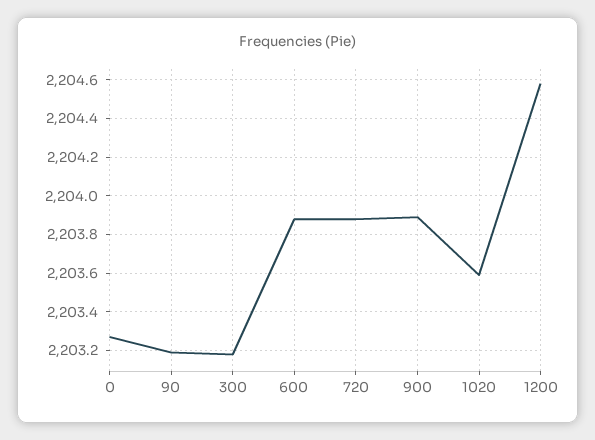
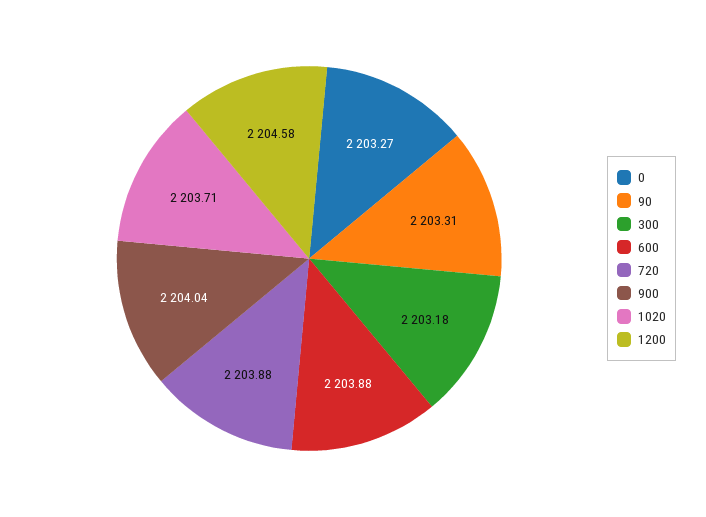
  {
    "0": 2203.27,
-   "90": 2203.2,
+   "90": 2203.31,
    "300": 2203.18,
    "600": 2203.88,
    "720": 2203.88,
-   "900": 2203.9,
+   "900": 2204.04,
-   "1020": 2203.6,
+   "1020": 2203.71,
    "1200": 2204.58
  }

